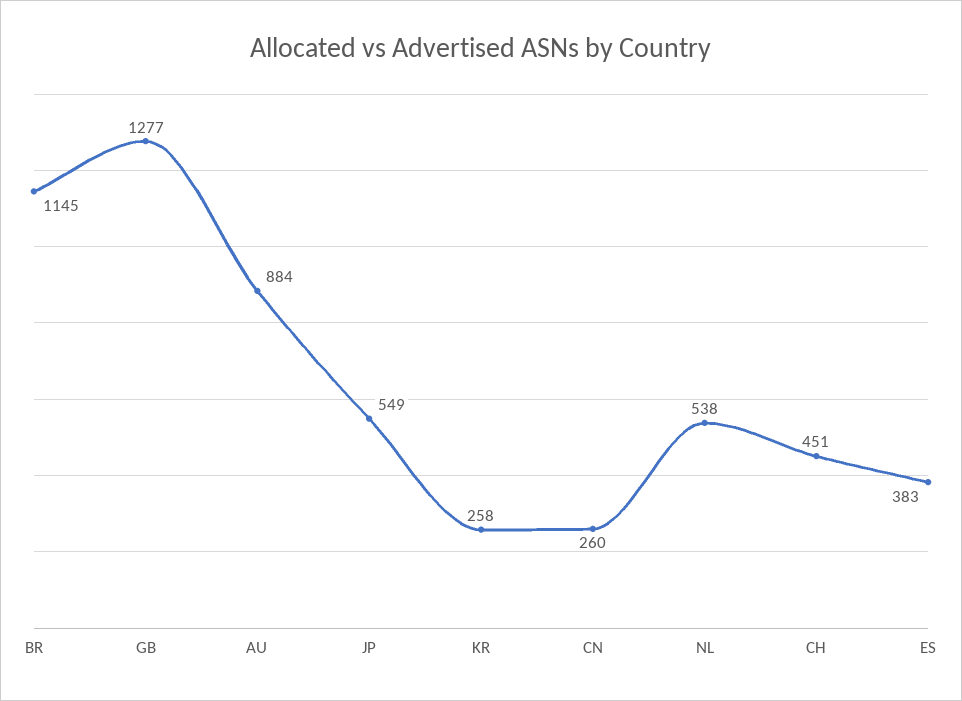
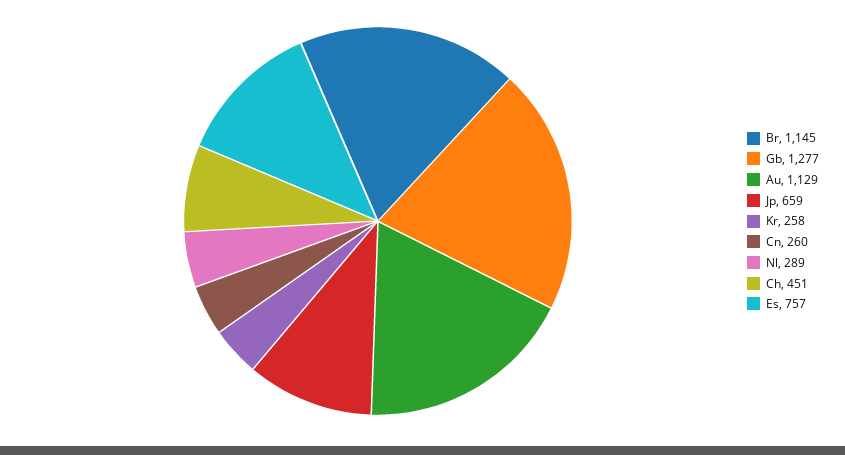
  {
    "BR": 1145,
    "GB": 1277,
-   "AU": 884,
+   "AU": 1129,
-   "JP": 549,
+   "JP": 659,
    "KR": 258,
    "CN": 260,
-   "NL": 538,
+   "NL": 289,
    "CH": 451,
-   "ES": 383
+   "ES": 757
  }

